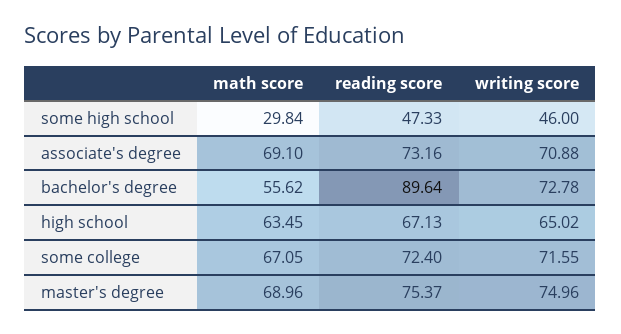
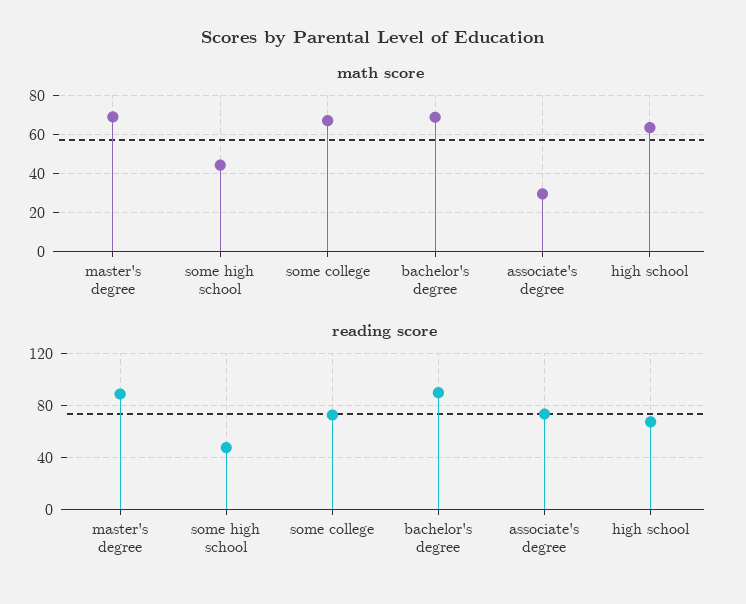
  {
    "math score": {
-     "some high school": 29.84,
+     "some high school": 45,
-     "associate's degree": 69.1,
+     "associate's degree": 30,
-     "bachelor's degree": 55.62,
+     "bachelor's degree": 70,
      "high school": 63.45,
      "some college": 67.05,
      "master's degree": 68.96
    },
    "reading score": {
      "some high school": 47.33,
      "associate's degree": 73.16,
      "bachelor's degree": 89.64,
      "high school": 67.13,
      "some college": 72.4,
-     "master's degree": 75.37
+     "master's degree": 90
-   },
+   }
-   "writing score": {
-     "some high school": 46,
-     "associate's degree": 70.88,
-     "bachelor's degree": 72.78,
-     "high school": 65.02,
-     "some college": 71.55,
-     "master's degree": 74.96
-   }
  }

